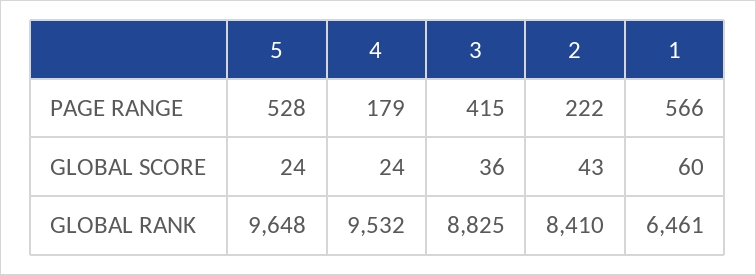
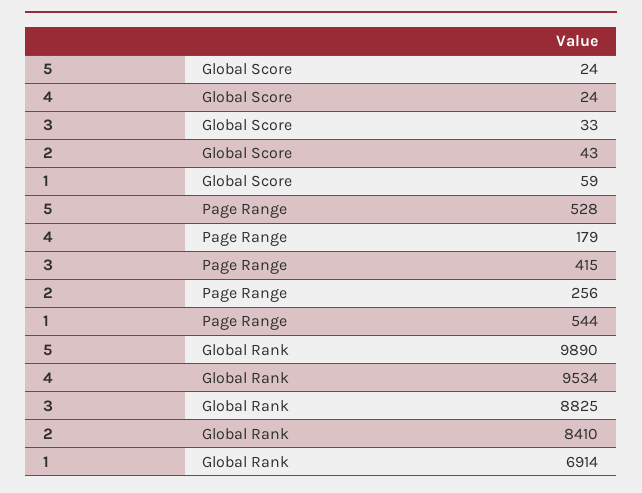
  {
    "5": {
      "PAGE RANGE": 528,
      "GLOBAL SCORE": 24,
-     "GLOBAL RANK": 9648
+     "GLOBAL RANK": 9890
    },
    "4": {
      "PAGE RANGE": 179,
      "GLOBAL SCORE": 24,
-     "GLOBAL RANK": 9532
+     "GLOBAL RANK": 9534
    },
    "3": {
      "PAGE RANGE": 415,
-     "GLOBAL SCORE": 36,
+     "GLOBAL SCORE": 33,
      "GLOBAL RANK": 8825
    },
    "2": {
-     "PAGE RANGE": 222,
+     "PAGE RANGE": 256,
      "GLOBAL SCORE": 43,
      "GLOBAL RANK": 8410
    },
    "1": {
-     "PAGE RANGE": 566,
+     "PAGE RANGE": 544,
-     "GLOBAL SCORE": 60,
+     "GLOBAL SCORE": 59,
-     "GLOBAL RANK": 6461
+     "GLOBAL RANK": 6914
    }
  }

